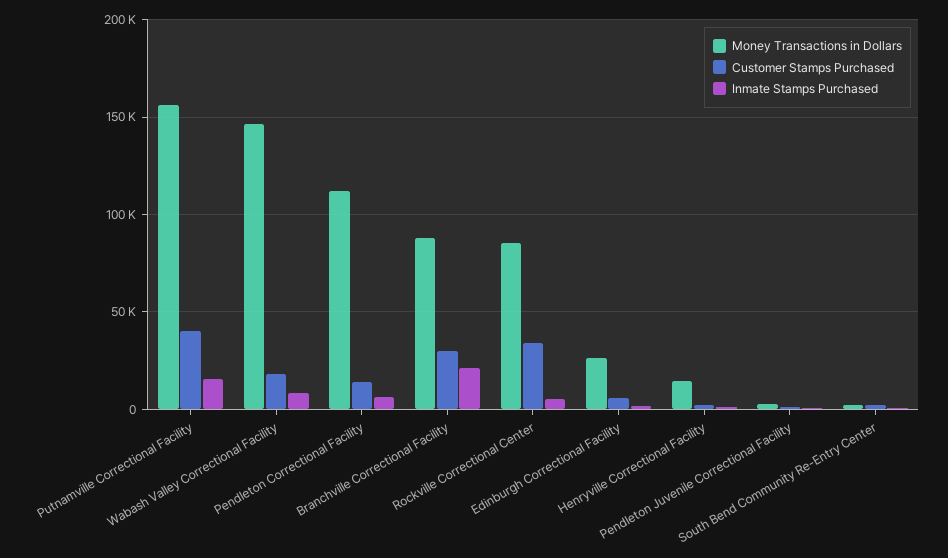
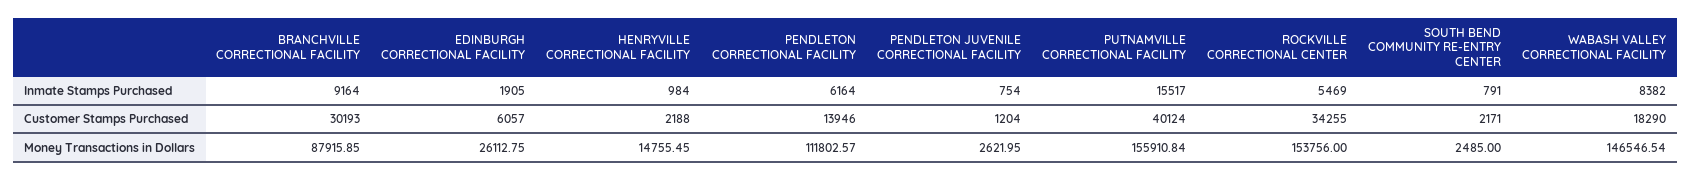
  {
    "Money Transactions in Dollars": {
      "Putnamville Correctional Facility": 155910.84,
      "Wabash Valley Correctional Facility": 146546.54,
      "Pendleton Correctional Facility": 111802.57,
      "Branchville Correctional Facility": 87915.85,
-     "Rockville Correctional Center": 85000,
+     "Rockville Correctional Center": 153756,
      "Edinburgh Correctional Facility": 26112.75,
      "Henryville Correctional Facility": 14755.45,
      "Pendleton Juvenile Correctional Facility": 2621.95,
      "South Bend Community Re-Entry Center": 2485
    },
    "Customer Stamps Purchased": {
      "Putnamville Correctional Facility": 40124,
      "Wabash Valley Correctional Facility": 18290,
      "Pendleton Correctional Facility": 13946,
      "Branchville Correctional Facility": 30193,
      "Rockville Correctional Center": 34255,
      "Edinburgh Correctional Facility": 6057,
      "Henryville Correctional Facility": 2188,
      "Pendleton Juvenile Correctional Facility": 1204,
      "South Bend Community Re-Entry Center": 2171
    },
    "Inmate Stamps Purchased": {
      "Putnamville Correctional Facility": 15517,
      "Wabash Valley Correctional Facility": 8382,
      "Pendleton Correctional Facility": 6164,
-     "Branchville Correctional Facility": 20000,
+     "Branchville Correctional Facility": 9164,
      "Rockville Correctional Center": 5469,
      "Edinburgh Correctional Facility": 1905,
      "Henryville Correctional Facility": 984,
      "Pendleton Juvenile Correctional Facility": 754,
      "South Bend Community Re-Entry Center": 791
    }
  }

